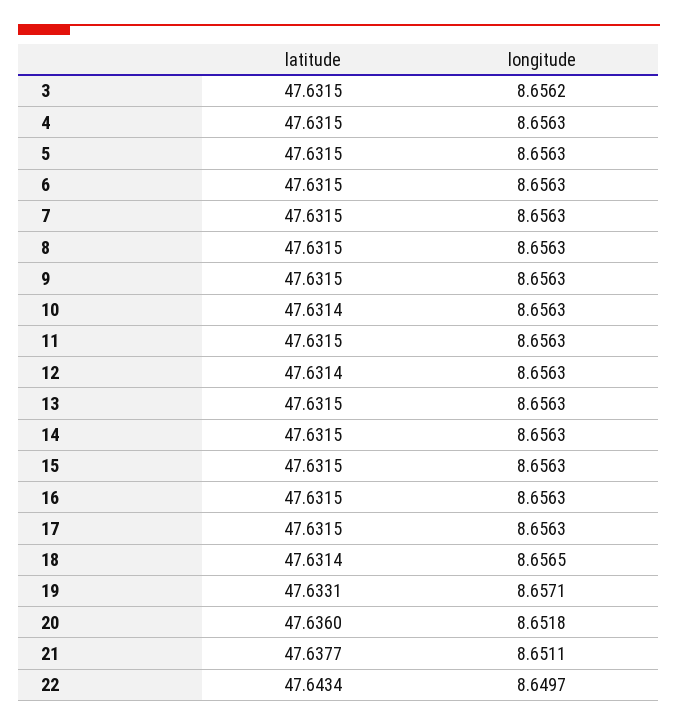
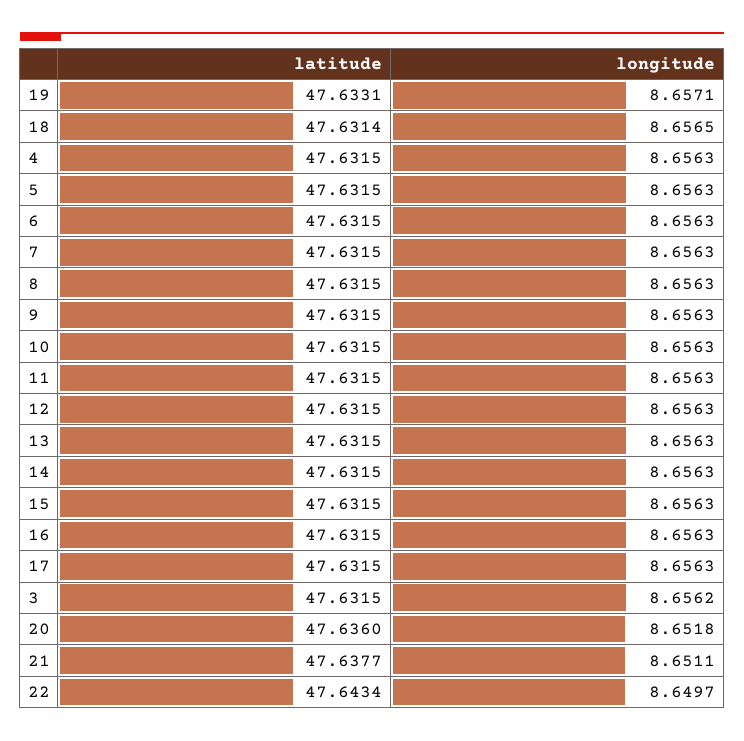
  {
    "latitude": {
      "3": 47.6315,
      "4": 47.6315,
      "5": 47.6315,
      "6": 47.6315,
      "7": 47.6315,
      "8": 47.6315,
      "9": 47.6315,
-     "10": 47.6314,
+     "10": 47.6315,
      "11": 47.6315,
-     "12": 47.6314,
+     "12": 47.6315,
      "13": 47.6315,
      "14": 47.6315,
      "15": 47.6315,
      "16": 47.6315,
      "17": 47.6315,
      "18": 47.6314,
      "19": 47.6331,
      "20": 47.636,
      "21": 47.6377,
      "22": 47.6434
    },
    "longitude": {
      "3": 8.6562,
      "4": 8.6563,
      "5": 8.6563,
      "6": 8.6563,
      "7": 8.6563,
      "8": 8.6563,
      "9": 8.6563,
      "10": 8.6563,
      "11": 8.6563,
      "12": 8.6563,
      "13": 8.6563,
      "14": 8.6563,
      "15": 8.6563,
      "16": 8.6563,
      "17": 8.6563,
      "18": 8.6565,
      "19": 8.6571,
      "20": 8.6518,
      "21": 8.6511,
      "22": 8.6497
    }
  }

